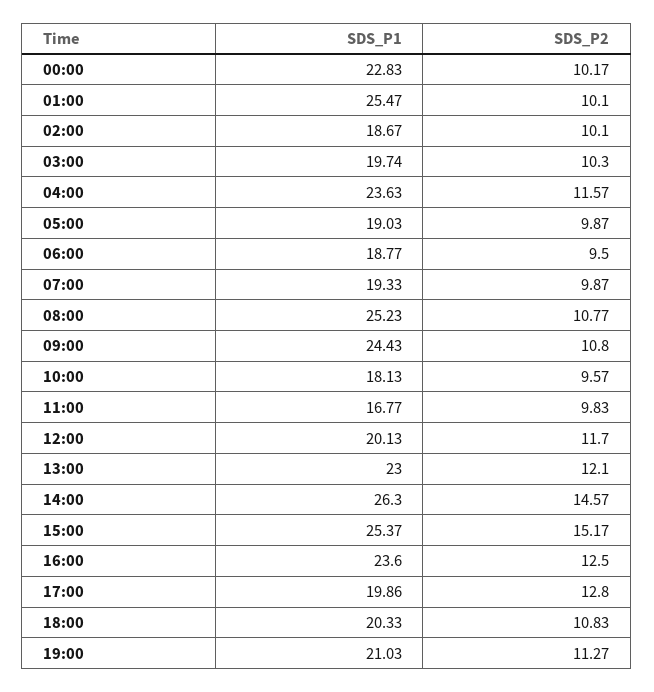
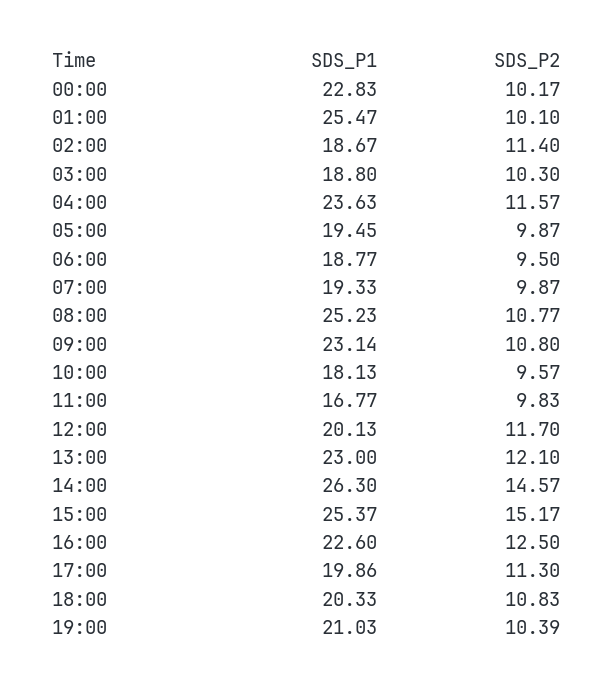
  {
    "SDS_P1": {
      "00:00": 22.83,
      "01:00": 25.47,
      "02:00": 18.67,
-     "03:00": 19.74,
+     "03:00": 18.8,
      "04:00": 23.63,
-     "05:00": 19.03,
+     "05:00": 19.45,
      "06:00": 18.77,
      "07:00": 19.33,
      "08:00": 25.23,
-     "09:00": 24.43,
+     "09:00": 23.14,
      "10:00": 18.13,
      "11:00": 16.77,
      "12:00": 20.13,
      "13:00": 23,
      "14:00": 26.3,
      "15:00": 25.37,
-     "16:00": 23.6,
+     "16:00": 22.6,
      "17:00": 19.86,
      "18:00": 20.33,
      "19:00": 21.03
    },
    "SDS_P2": {
      "00:00": 10.17,
      "01:00": 10.1,
-     "02:00": 10.1,
+     "02:00": 11.4,
      "03:00": 10.3,
      "04:00": 11.57,
      "05:00": 9.87,
      "06:00": 9.5,
      "07:00": 9.87,
      "08:00": 10.77,
      "09:00": 10.8,
      "10:00": 9.57,
      "11:00": 9.83,
      "12:00": 11.7,
      "13:00": 12.1,
      "14:00": 14.57,
      "15:00": 15.17,
      "16:00": 12.5,
-     "17:00": 12.8,
+     "17:00": 11.3,
      "18:00": 10.83,
-     "19:00": 11.27
+     "19:00": 10.39
    }
  }

